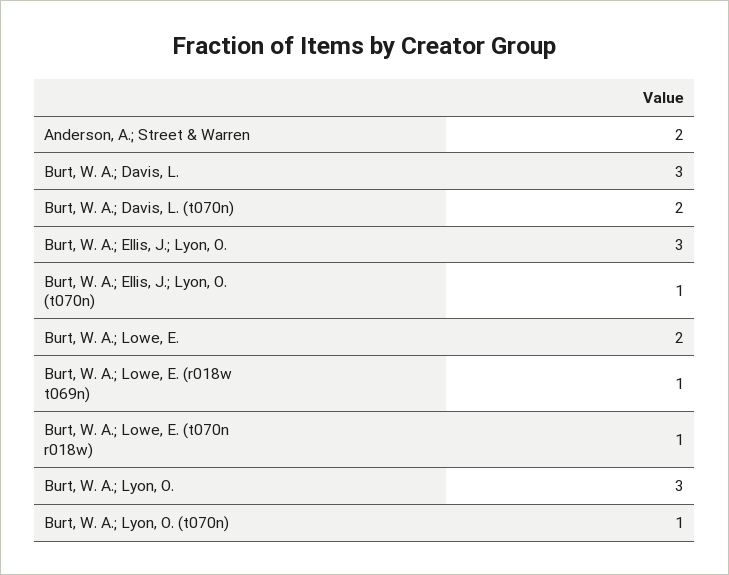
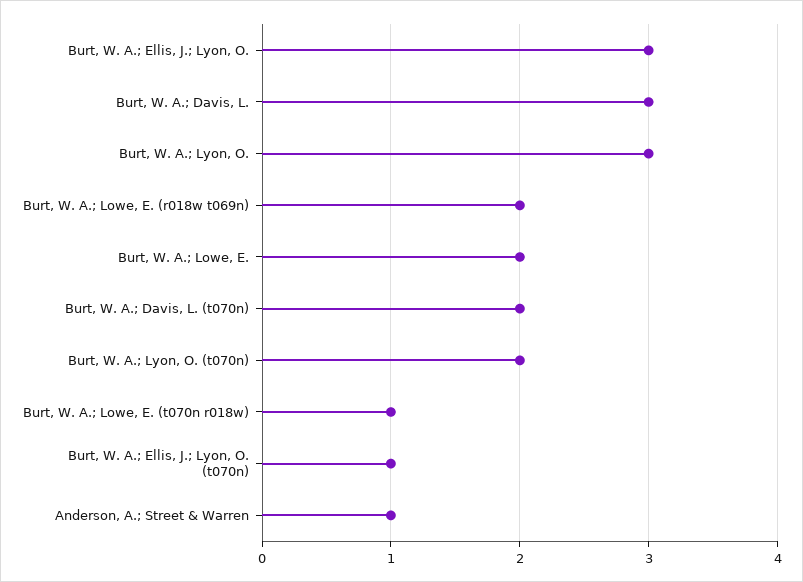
  {
-   "Anderson, A.; Street & Warren": 2,
+   "Anderson, A.; Street & Warren": 1,
    "Burt, W. A.; Davis, L.": 3,
    "Burt, W. A.; Davis, L. (t070n)": 2,
    "Burt, W. A.; Ellis, J.; Lyon, O.": 3,
    "Burt, W. A.; Ellis, J.; Lyon, O. (t070n)": 1,
    "Burt, W. A.; Lowe, E.": 2,
-   "Burt, W. A.; Lowe, E. (r018w t069n)": 1,
+   "Burt, W. A.; Lowe, E. (r018w t069n)": 2,
    "Burt, W. A.; Lowe, E. (t070n r018w)": 1,
    "Burt, W. A.; Lyon, O.": 3,
-   "Burt, W. A.; Lyon, O. (t070n)": 1
+   "Burt, W. A.; Lyon, O. (t070n)": 2
  }

